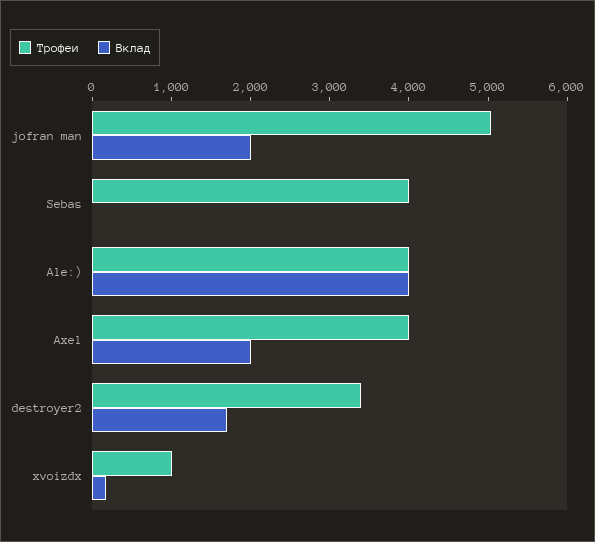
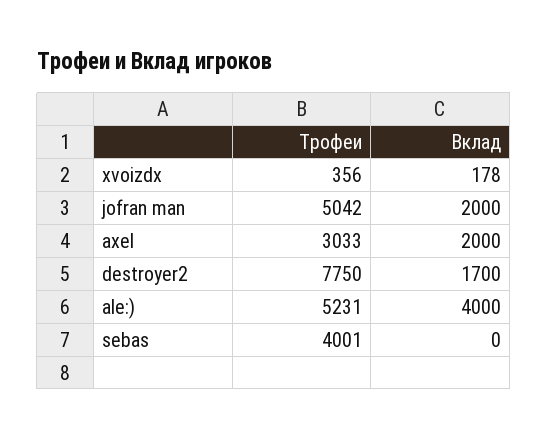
  {
    "Трофеи": {
      "jofran man": 5042,
      "Sebas": 4001,
-     "Ale:)": 4000,
+     "Ale:)": 5231,
-     "Axel": 4000,
+     "Axel": 3033,
-     "destroyer2": 3400,
+     "destroyer2": 7750,
-     "xvoizdx": 1000
+     "xvoizdx": 356
    },
    "Вклад": {
      "jofran man": 2000,
      "Sebas": 0,
      "Ale:)": 4000,
      "Axel": 2000,
      "destroyer2": 1700,
      "xvoizdx": 178
    }
  }

